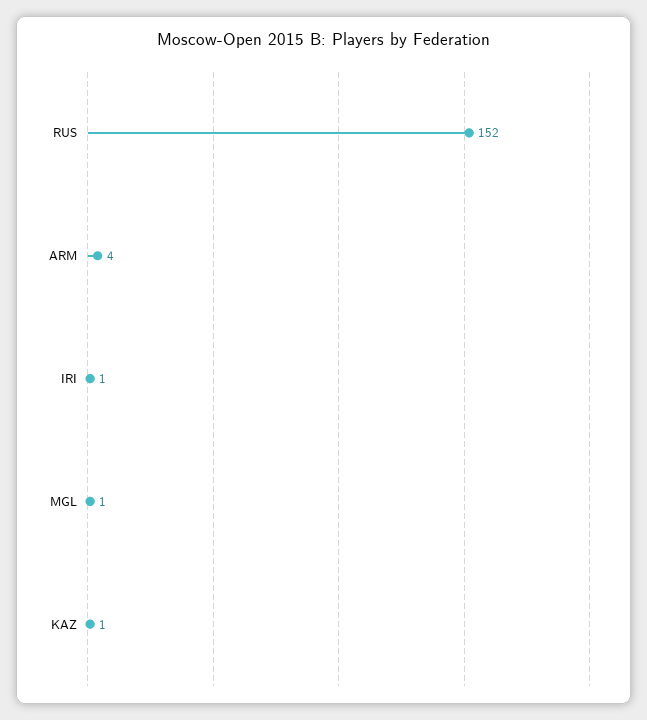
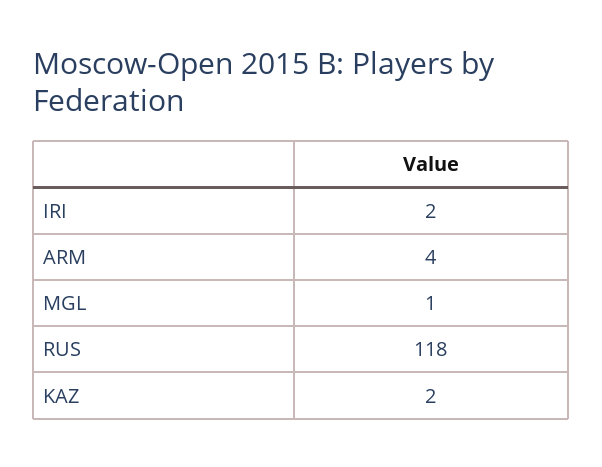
  {
-   "RUS": 152,
+   "RUS": 118,
    "ARM": 4,
-   "IRI": 1,
+   "IRI": 2,
    "MGL": 1,
-   "KAZ": 1
+   "KAZ": 2
  }

